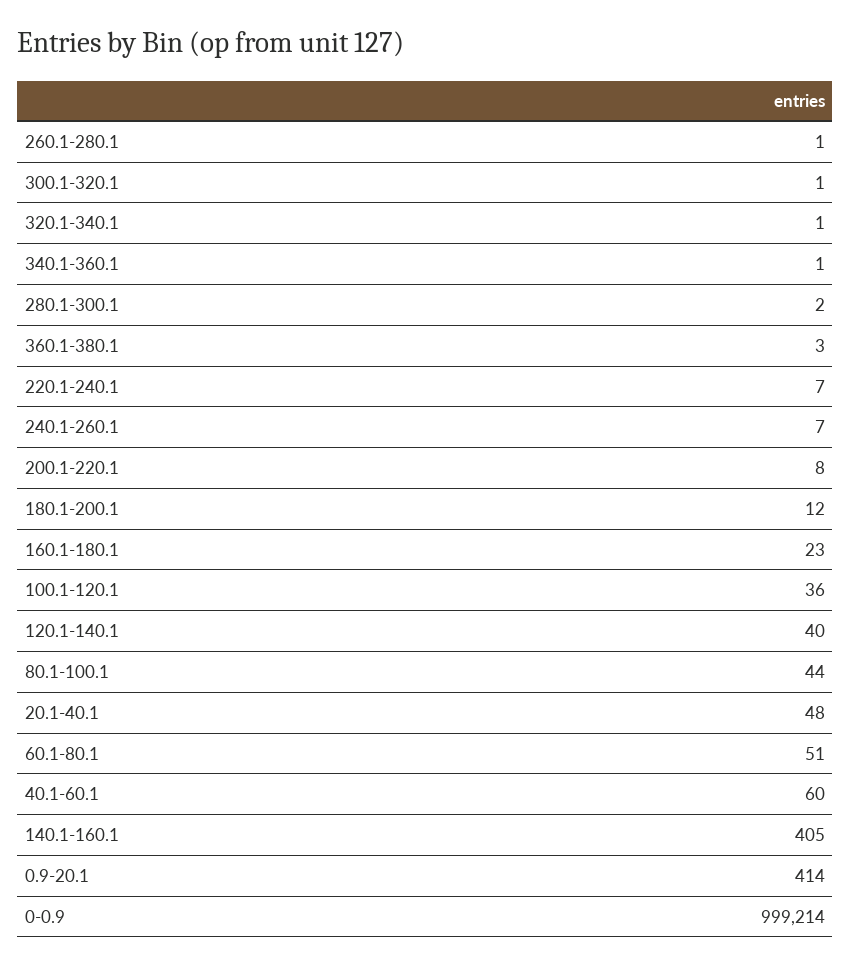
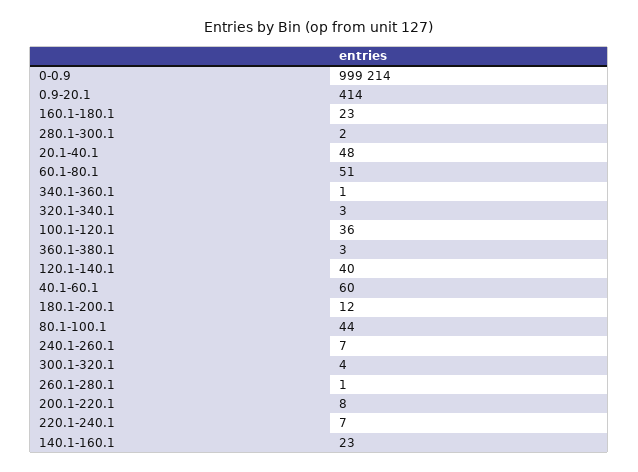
  {
    "260.1-280.1": 1,
-   "300.1-320.1": 1,
+   "300.1-320.1": 4,
-   "320.1-340.1": 1,
+   "320.1-340.1": 3,
    "340.1-360.1": 1,
    "280.1-300.1": 2,
    "360.1-380.1": 3,
    "220.1-240.1": 7,
    "240.1-260.1": 7,
    "200.1-220.1": 8,
    "180.1-200.1": 12,
    "160.1-180.1": 23,
    "100.1-120.1": 36,
    "120.1-140.1": 40,
    "80.1-100.1": 44,
    "20.1-40.1": 48,
    "60.1-80.1": 51,
    "40.1-60.1": 60,
-   "140.1-160.1": 405,
+   "140.1-160.1": 23,
    "0.9-20.1": 414,
    "0-0.9": 999214
  }

